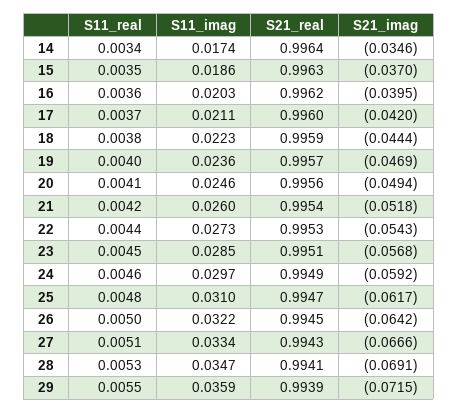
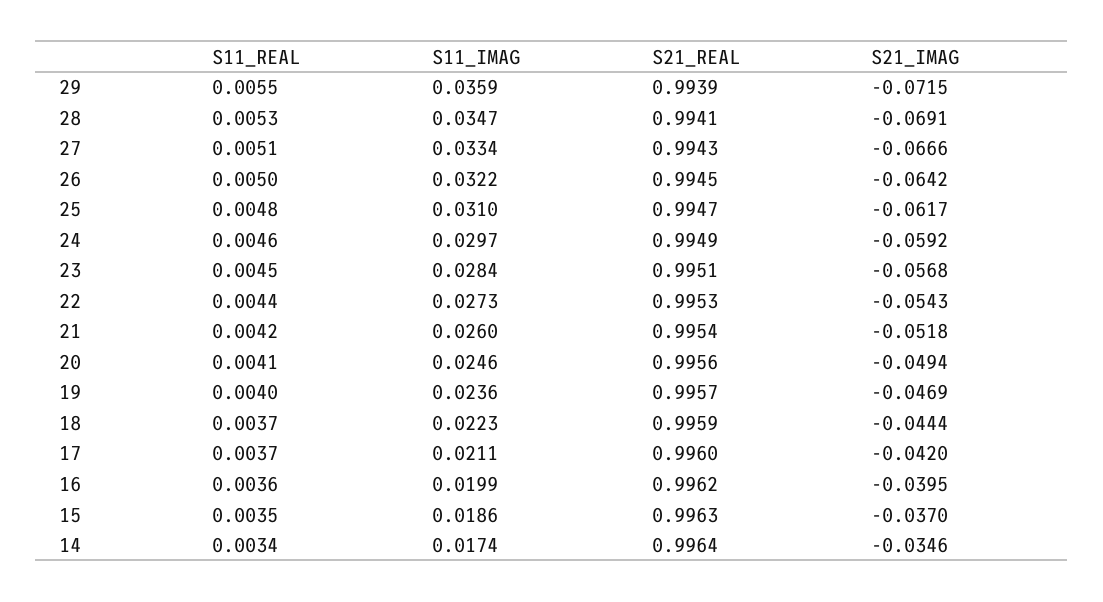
  {
    "S11_real": {
      "14": 0.0034,
      "15": 0.0035,
      "16": 0.0036,
      "17": 0.0037,
-     "18": 0.0038,
+     "18": 0.0037,
      "19": 0.004,
      "20": 0.0041,
      "21": 0.0042,
      "22": 0.0044,
      "23": 0.0045,
      "24": 0.0046,
      "25": 0.0048,
      "26": 0.005,
      "27": 0.0051,
      "28": 0.0053,
      "29": 0.0055
    },
    "S11_imag": {
      "14": 0.0174,
      "15": 0.0186,
-     "16": 0.0203,
+     "16": 0.0199,
      "17": 0.0211,
      "18": 0.0223,
      "19": 0.0236,
      "20": 0.0246,
      "21": 0.026,
      "22": 0.0273,
-     "23": 0.0285,
+     "23": 0.0284,
      "24": 0.0297,
      "25": 0.031,
      "26": 0.0322,
      "27": 0.0334,
      "28": 0.0347,
      "29": 0.0359
    },
    "S21_real": {
      "14": 0.9964,
      "15": 0.9963,
      "16": 0.9962,
      "17": 0.996,
      "18": 0.9959,
      "19": 0.9957,
      "20": 0.9956,
      "21": 0.9954,
      "22": 0.9953,
      "23": 0.9951,
      "24": 0.9949,
      "25": 0.9947,
      "26": 0.9945,
      "27": 0.9943,
      "28": 0.9941,
      "29": 0.9939
    },
    "S21_imag": {
      "14": -0.0346,
      "15": -0.037,
      "16": -0.0395,
      "17": -0.042,
      "18": -0.0444,
      "19": -0.0469,
      "20": -0.0494,
      "21": -0.0518,
      "22": -0.0543,
      "23": -0.0568,
      "24": -0.0592,
      "25": -0.0617,
      "26": -0.0642,
      "27": -0.0666,
      "28": -0.0691,
      "29": -0.0715
    }
  }

